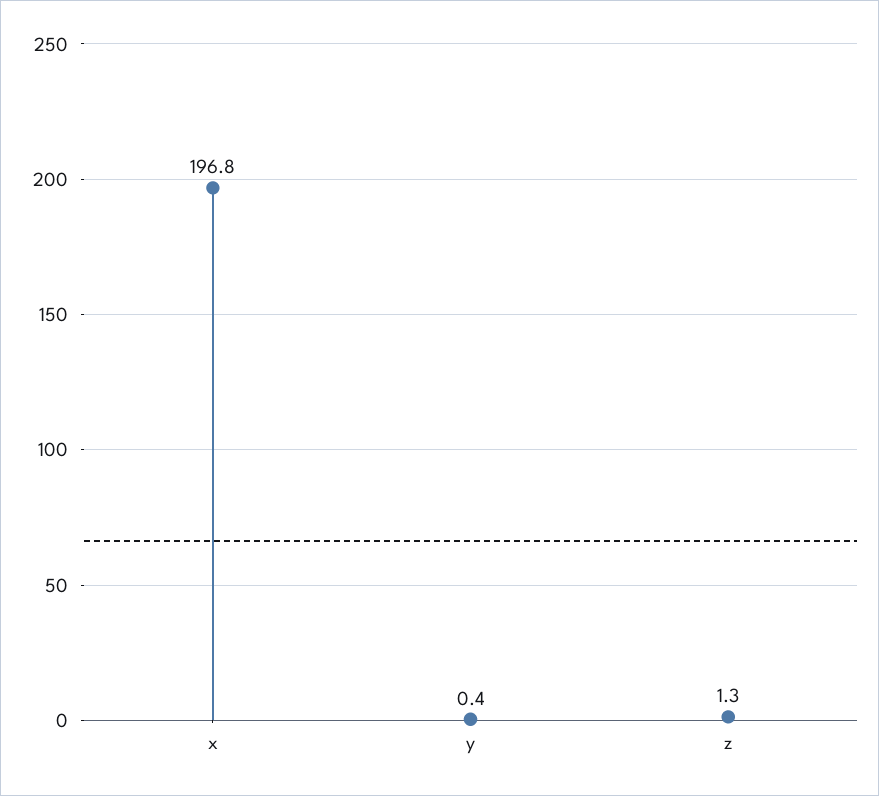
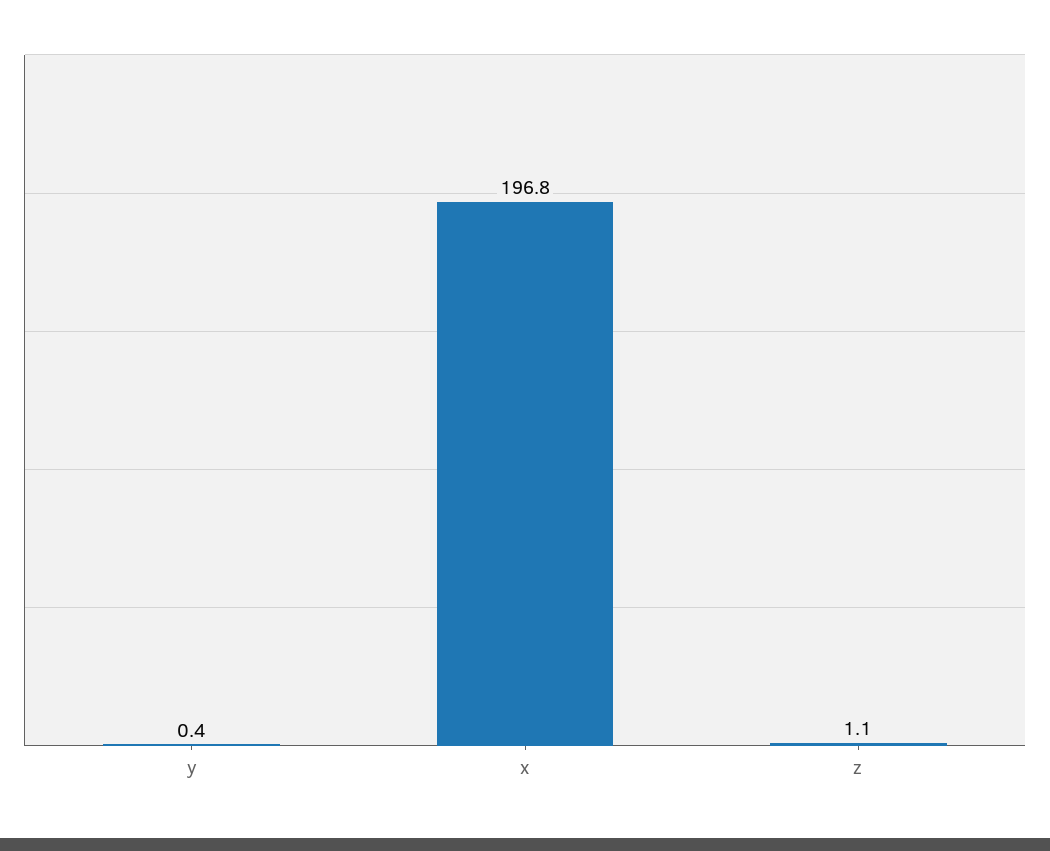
  {
    "x": 196.8,
    "y": 0.4,
-   "z": 1.3
+   "z": 1.1
  }

